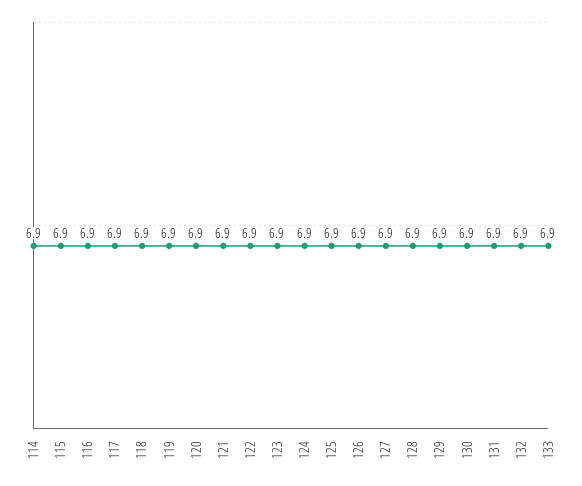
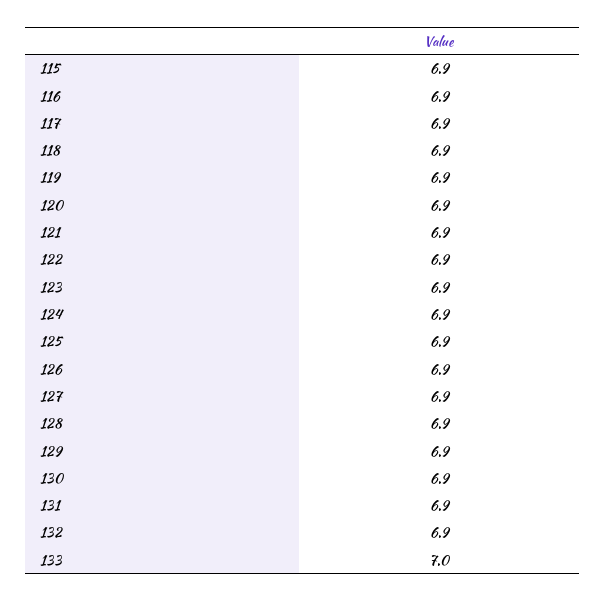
  {
-   "114": 6.9,
    "115": 6.9,
    "116": 6.9,
    "117": 6.9,
    "118": 6.9,
    "119": 6.9,
    "120": 6.9,
    "121": 6.9,
    "122": 6.9,
    "123": 6.9,
    "124": 6.9,
    "125": 6.9,
    "126": 6.9,
    "127": 6.9,
    "128": 6.9,
    "129": 6.9,
    "130": 6.9,
    "131": 6.9,
    "132": 6.9,
-   "133": 6.9
+   "133": 7
  }

